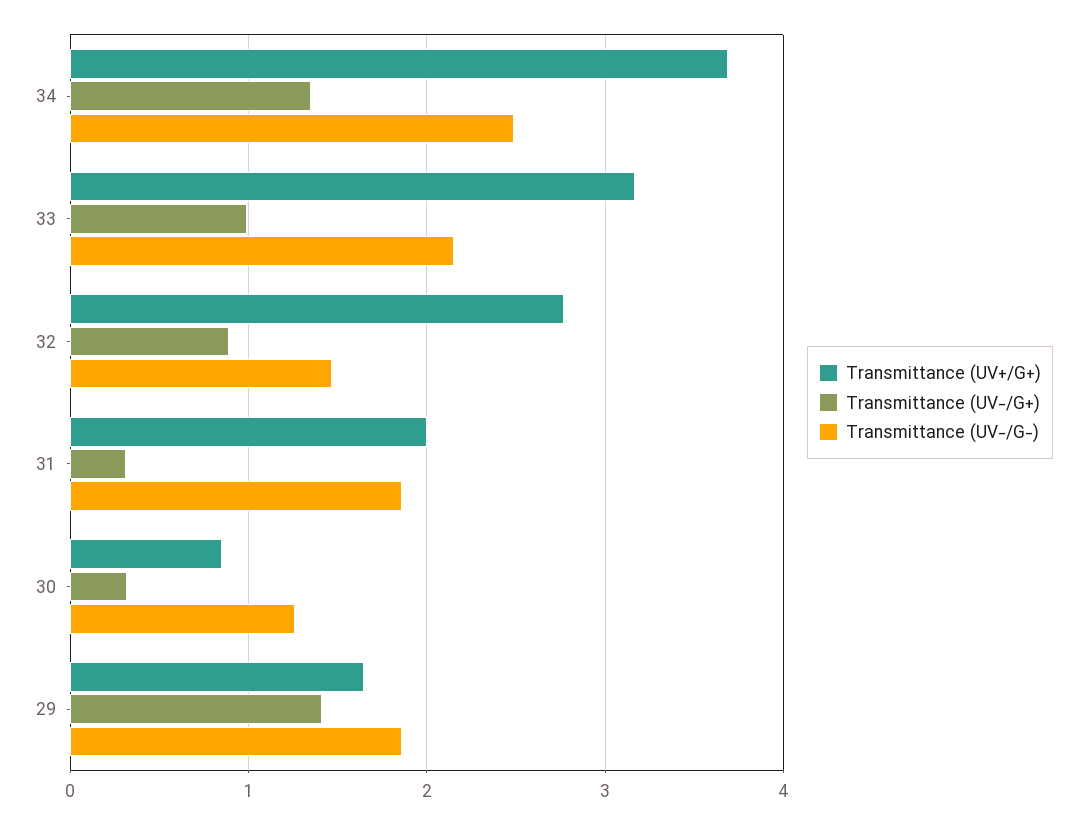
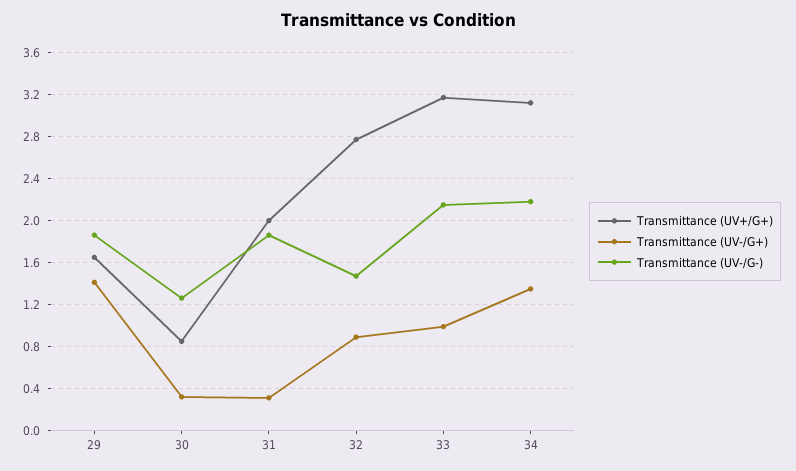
  {
    "Transmittance (UV+/G+)": {
-     "34": 3.7,
+     "34": 3.1,
      "33": 3.2,
      "32": 2.8,
      "31": 2,
      "30": 0.9,
      "29": 1.7
    },
    "Transmittance (UV-/G+)": {
      "34": 1.4,
      "33": 1,
      "32": 0.9,
      "31": 0.3,
      "30": 0.3,
      "29": 1.4
    },
    "Transmittance (UV-/G-)": {
-     "34": 2.5,
+     "34": 2.2,
      "33": 2.2,
      "32": 1.5,
      "31": 1.9,
      "30": 1.3,
      "29": 1.9
    }
  }

